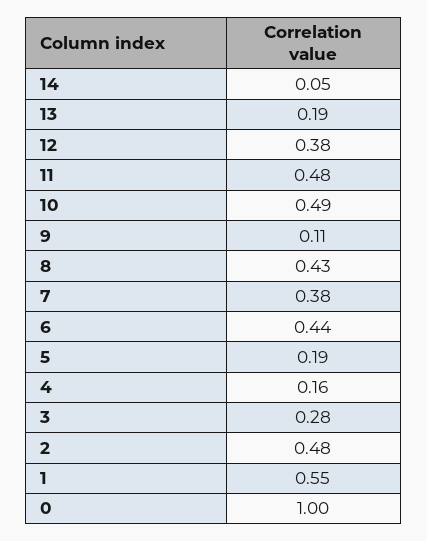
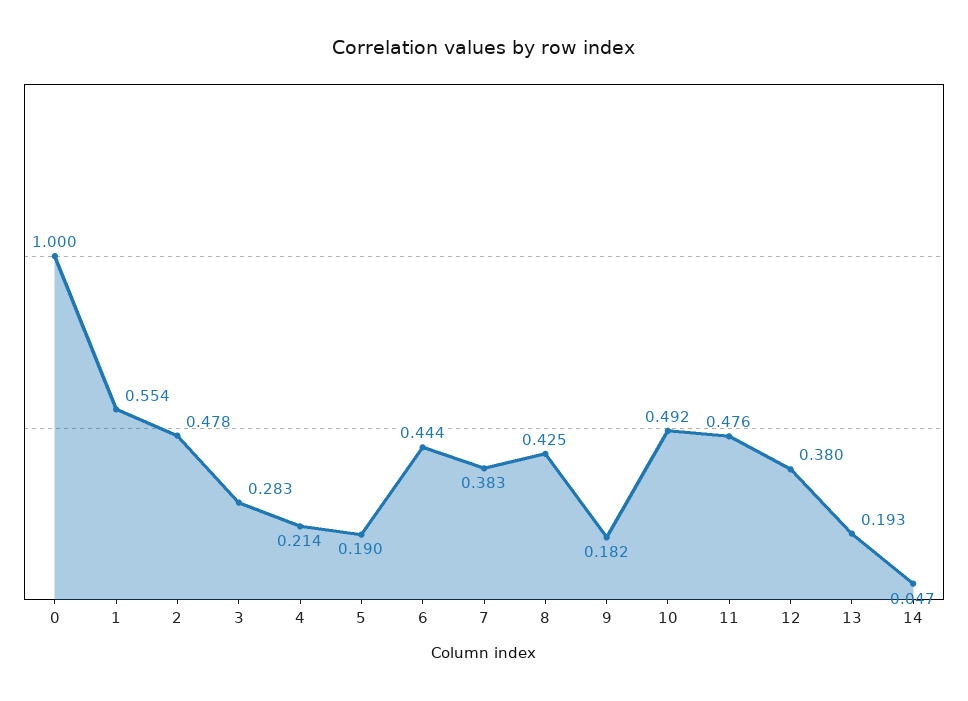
  {
    "14": 0.047,
    "13": 0.193,
    "12": 0.38,
    "11": 0.476,
    "10": 0.492,
-   "9": 0.11,
+   "9": 0.182,
    "8": 0.425,
    "7": 0.383,
    "6": 0.444,
    "5": 0.19,
-   "4": 0.16,
+   "4": 0.214,
    "3": 0.283,
    "2": 0.478,
    "1": 0.554,
    "0": 1
  }

